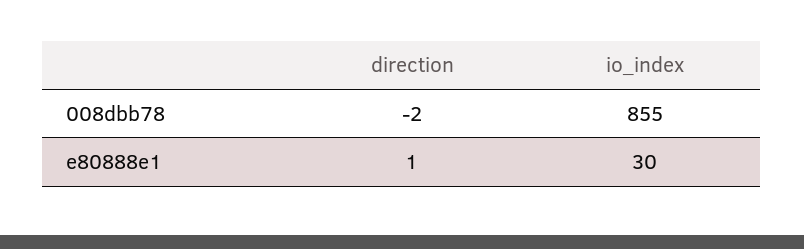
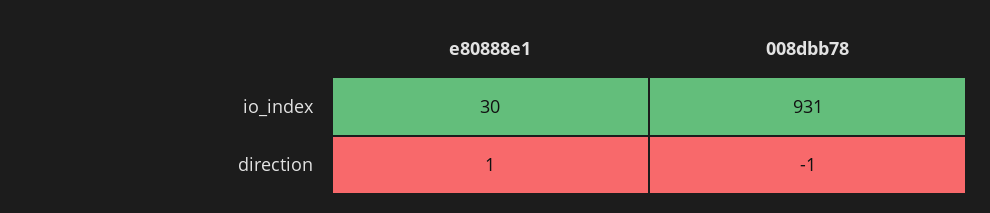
  {
    "direction": {
-     "008dbb78": -2,
+     "008dbb78": -1,
      "e80888e1": 1
    },
    "io_index": {
-     "008dbb78": 855,
+     "008dbb78": 931,
      "e80888e1": 30
    }
  }

